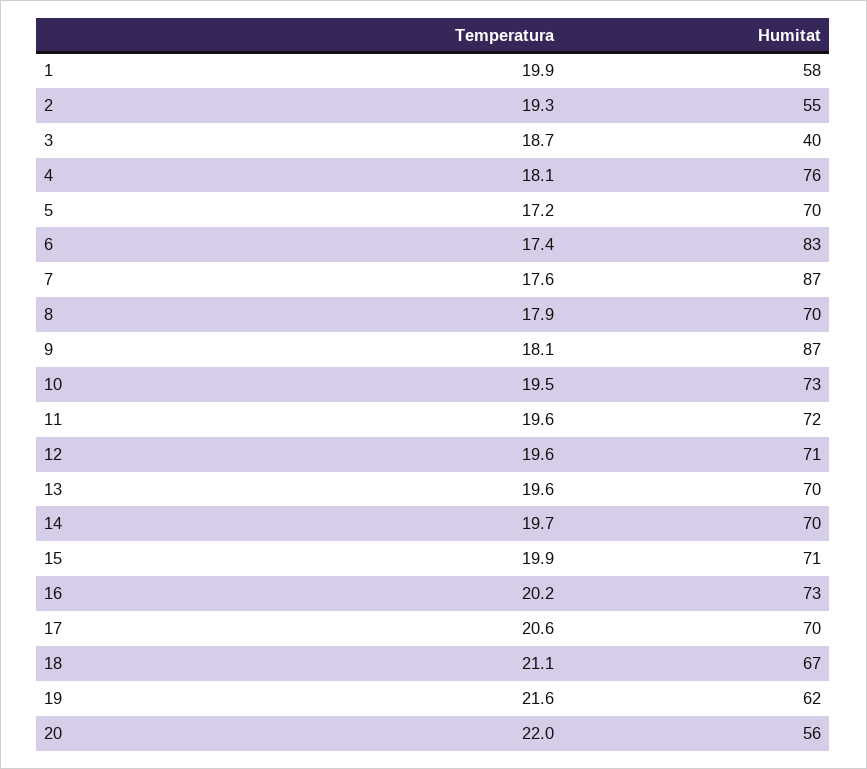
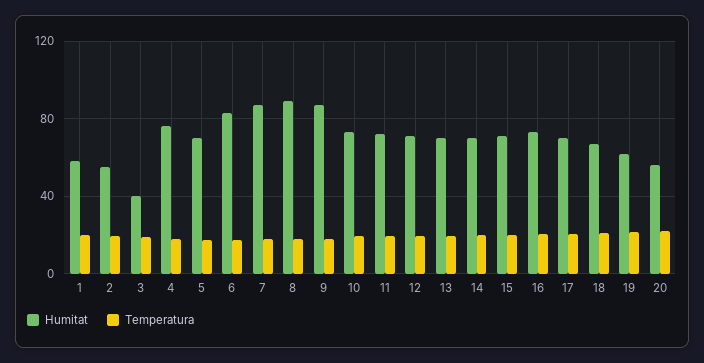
  {
    "Temperatura": {
      "1": 19.9,
      "2": 19.3,
      "3": 18.7,
      "4": 18.1,
      "5": 17.2,
      "6": 17.4,
      "7": 17.6,
      "8": 17.9,
      "9": 18.1,
      "10": 19.5,
      "11": 19.6,
      "12": 19.6,
      "13": 19.6,
      "14": 19.7,
      "15": 19.9,
      "16": 20.2,
      "17": 20.6,
      "18": 21.1,
      "19": 21.6,
      "20": 22
    },
    "Humitat": {
      "1": 58,
      "2": 55,
      "3": 40,
      "4": 76,
      "5": 70,
      "6": 83,
      "7": 87,
-     "8": 70,
+     "8": 90,
      "9": 87,
      "10": 73,
      "11": 72,
      "12": 71,
      "13": 70,
      "14": 70,
      "15": 71,
      "16": 73,
      "17": 70,
      "18": 67,
      "19": 62,
      "20": 56
    }
  }

